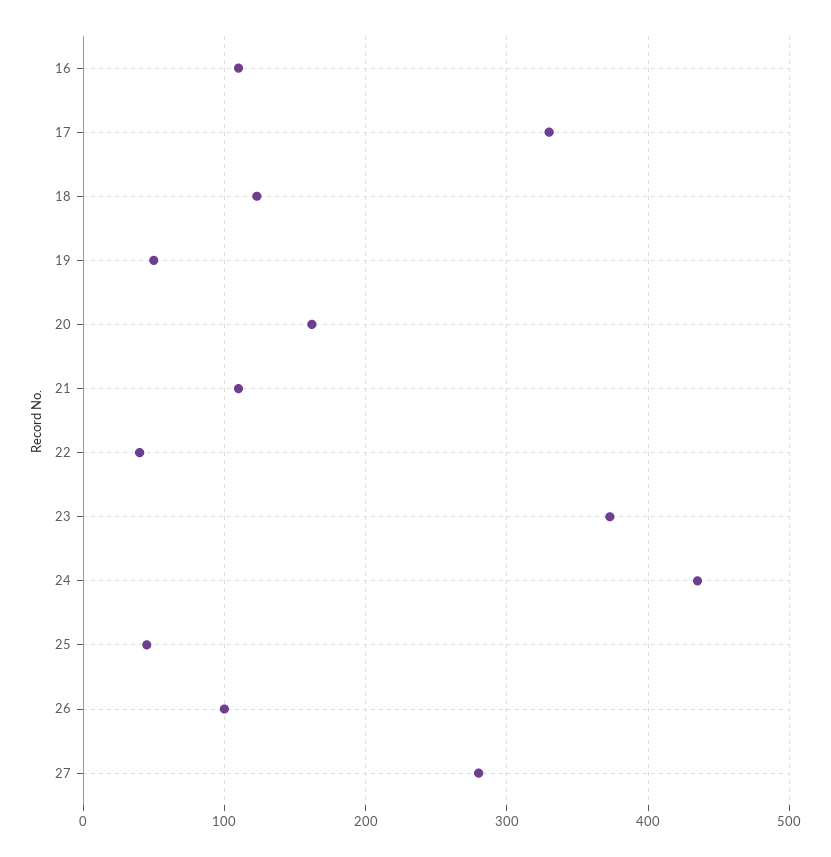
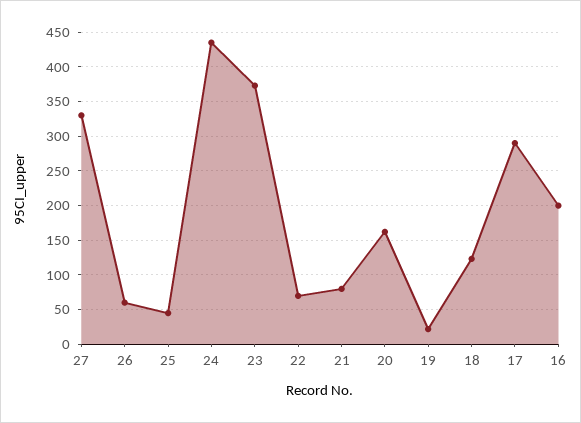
  {
-   "16": 110,
+   "16": 200,
-   "17": 330,
+   "17": 290,
    "18": 120,
-   "19": 50,
+   "19": 20,
    "20": 160,
-   "21": 110,
+   "21": 80,
-   "22": 40,
+   "22": 70,
    "23": 370,
    "24": 440,
    "25": 50,
-   "26": 100,
+   "26": 60,
-   "27": 280
+   "27": 330
  }

